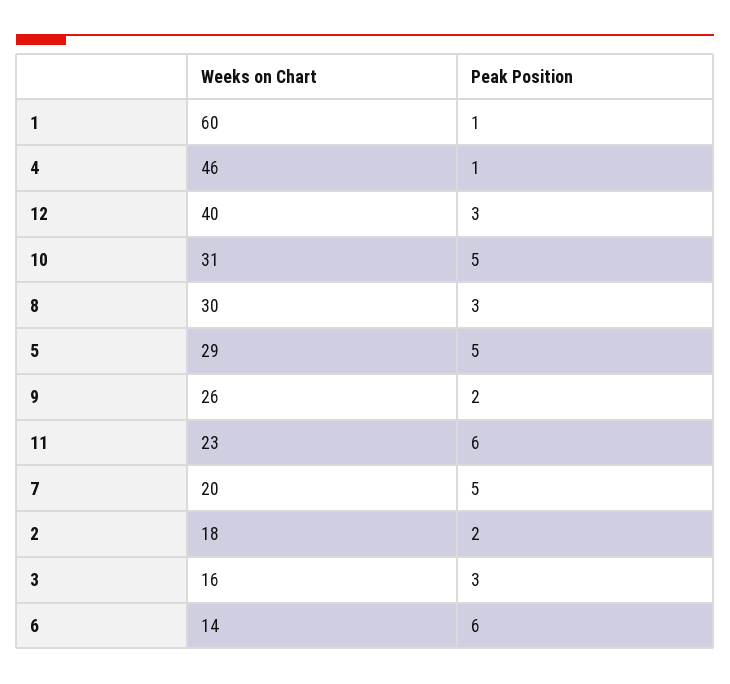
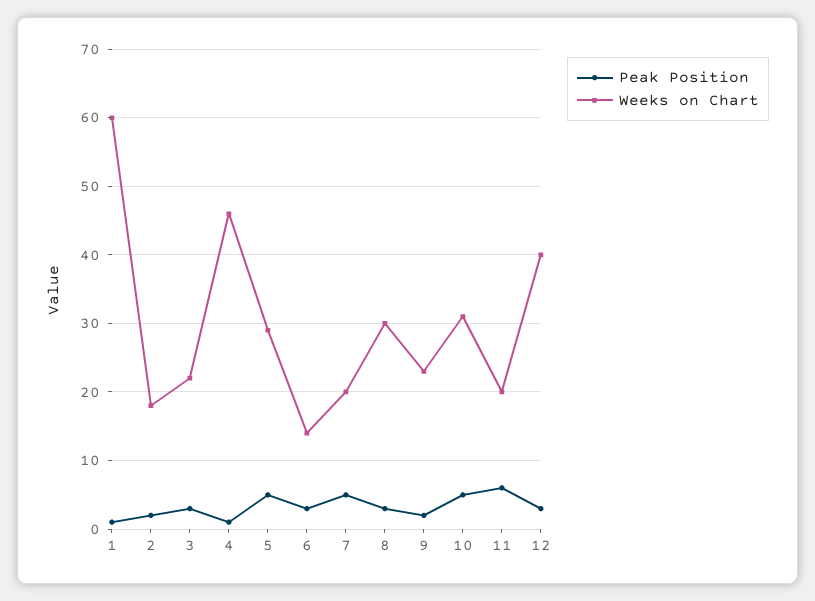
  {
    "Weeks on Chart": {
      "1": 60,
      "4": 46,
      "12": 40,
      "10": 31,
      "8": 30,
      "5": 29,
-     "9": 26,
+     "9": 23,
-     "11": 23,
+     "11": 20,
      "7": 20,
      "2": 18,
-     "3": 16,
+     "3": 22,
      "6": 14
    },
    "Peak Position": {
      "1": 1,
      "4": 1,
      "12": 3,
      "10": 5,
      "8": 3,
      "5": 5,
      "9": 2,
      "11": 6,
      "7": 5,
      "2": 2,
      "3": 3,
-     "6": 6
+     "6": 3
    }
  }

